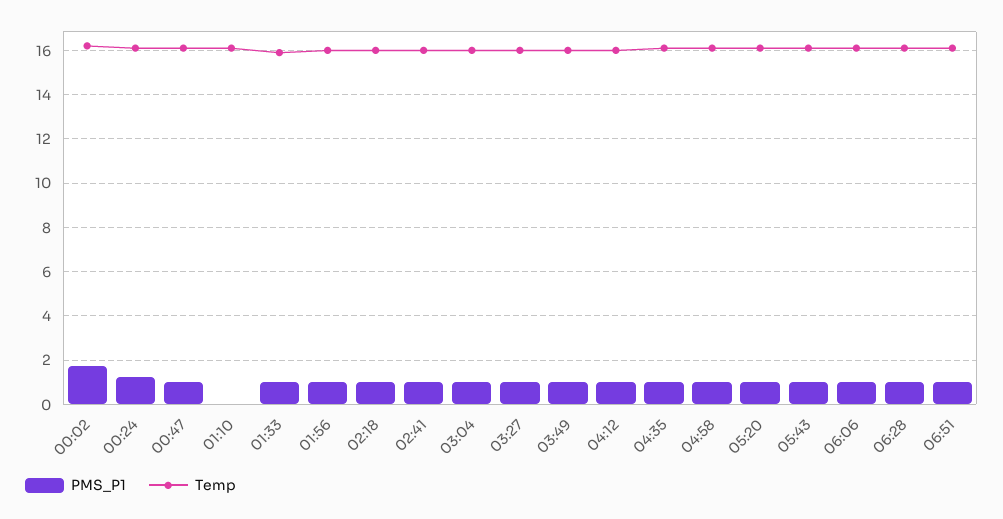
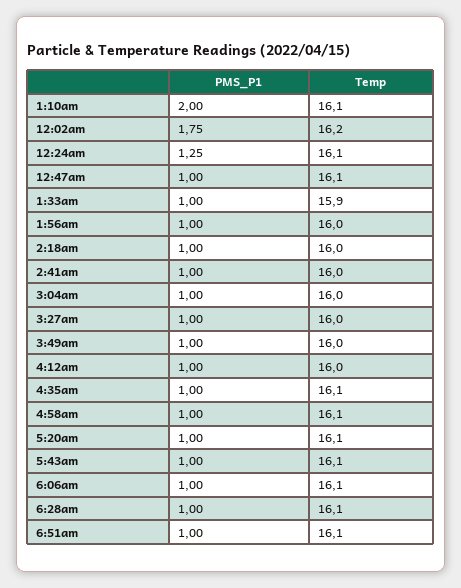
  {
    "PMS_P1": {
      "00:02": 1.75,
      "00:24": 1.25,
      "00:47": 1,
-     "01:10": 0,
+     "01:10": 2,
      "01:33": 1,
      "01:56": 1,
      "02:18": 1,
      "02:41": 1,
      "03:04": 1,
      "03:27": 1,
      "03:49": 1,
      "04:12": 1,
      "04:35": 1,
      "04:58": 1,
      "05:20": 1,
      "05:43": 1,
      "06:06": 1,
      "06:28": 1,
      "06:51": 1
    },
    "Temp": {
      "00:02": 16.2,
      "00:24": 16.1,
      "00:47": 16.1,
      "01:10": 16.1,
      "01:33": 15.9,
      "01:56": 16,
      "02:18": 16,
      "02:41": 16,
      "03:04": 16,
      "03:27": 16,
      "03:49": 16,
      "04:12": 16,
      "04:35": 16.1,
      "04:58": 16.1,
      "05:20": 16.1,
      "05:43": 16.1,
      "06:06": 16.1,
      "06:28": 16.1,
      "06:51": 16.1
    }
  }

